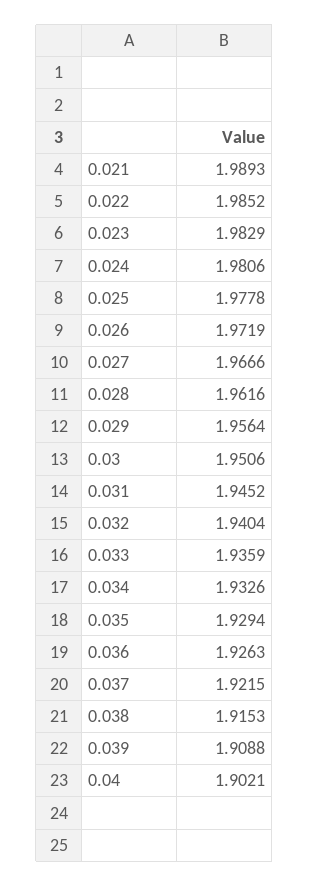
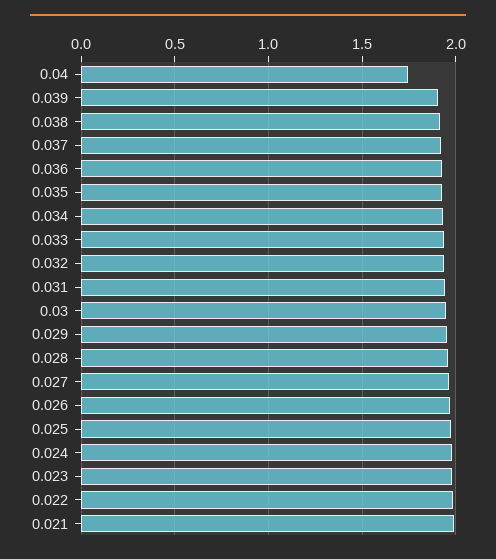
  {
    "0.021": 1.9893,
    "0.022": 1.9852,
    "0.023": 1.9829,
    "0.024": 1.9806,
    "0.025": 1.9778,
    "0.026": 1.9719,
    "0.027": 1.9666,
    "0.028": 1.9616,
    "0.029": 1.9564,
    "0.03": 1.9506,
    "0.031": 1.9452,
    "0.032": 1.9404,
    "0.033": 1.9359,
    "0.034": 1.9326,
    "0.035": 1.9294,
    "0.036": 1.9263,
    "0.037": 1.9215,
    "0.038": 1.9153,
    "0.039": 1.9088,
-   "0.04": 1.9021
+   "0.04": 1.75
  }

